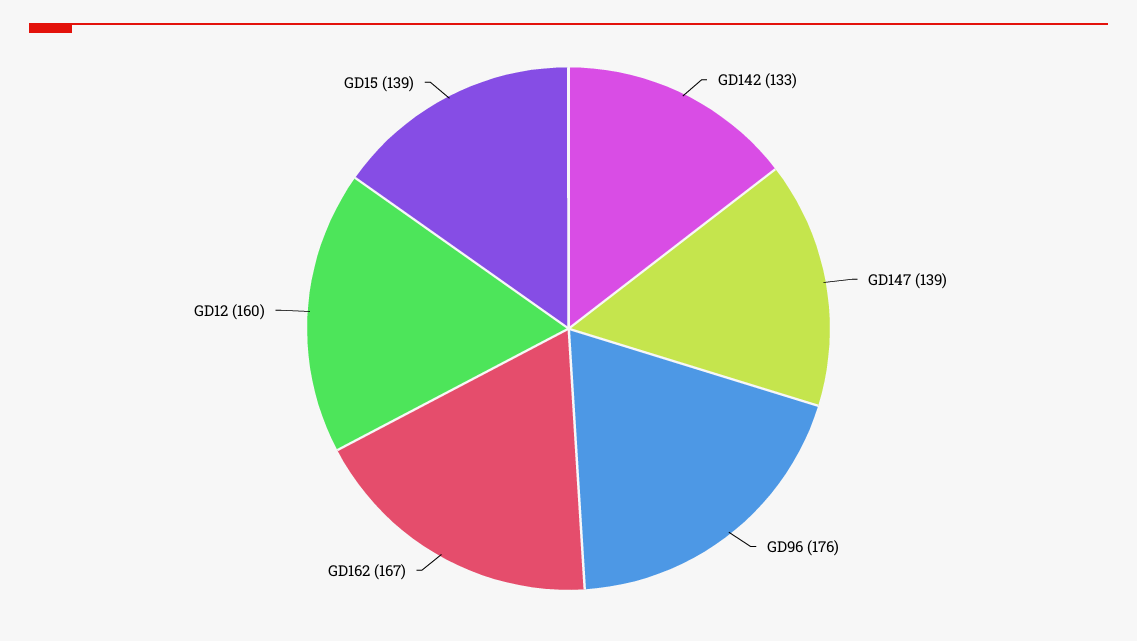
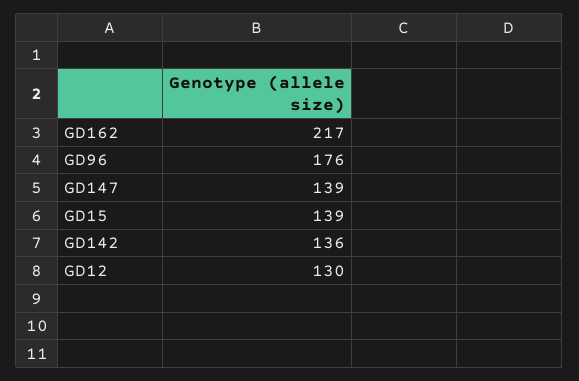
  {
-   "GD142": 133,
+   "GD142": 136,
    "GD147": 139,
    "GD96": 176,
-   "GD162": 167,
+   "GD162": 217,
-   "GD12": 160,
+   "GD12": 130,
    "GD15": 139
  }

